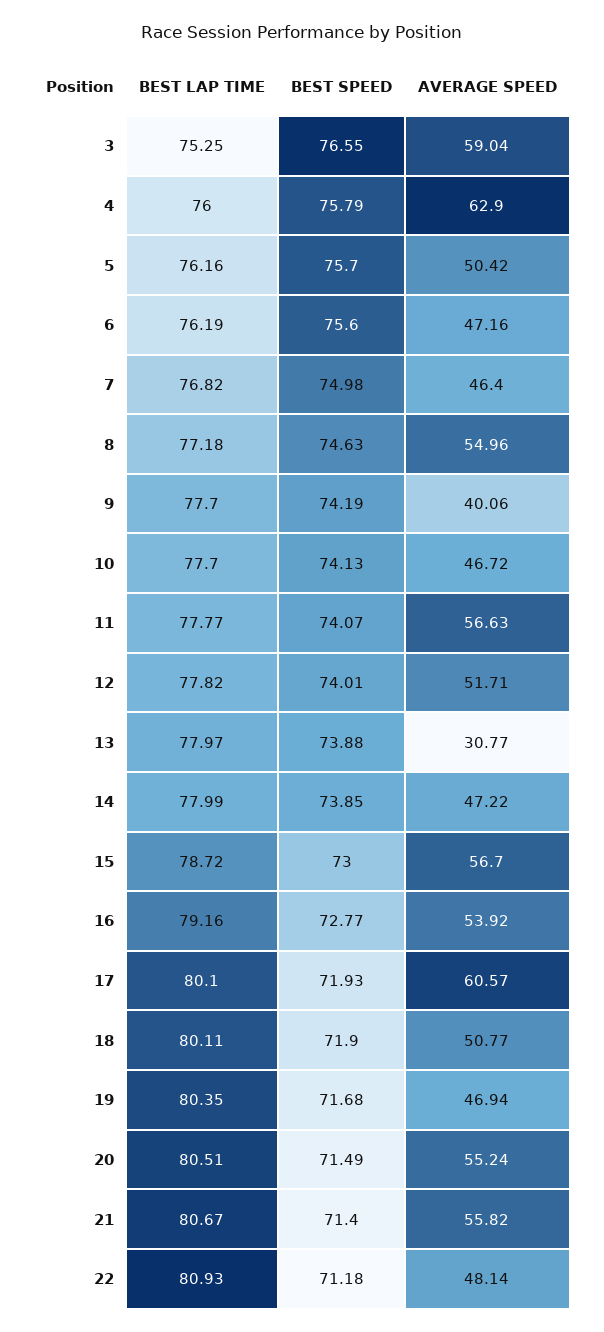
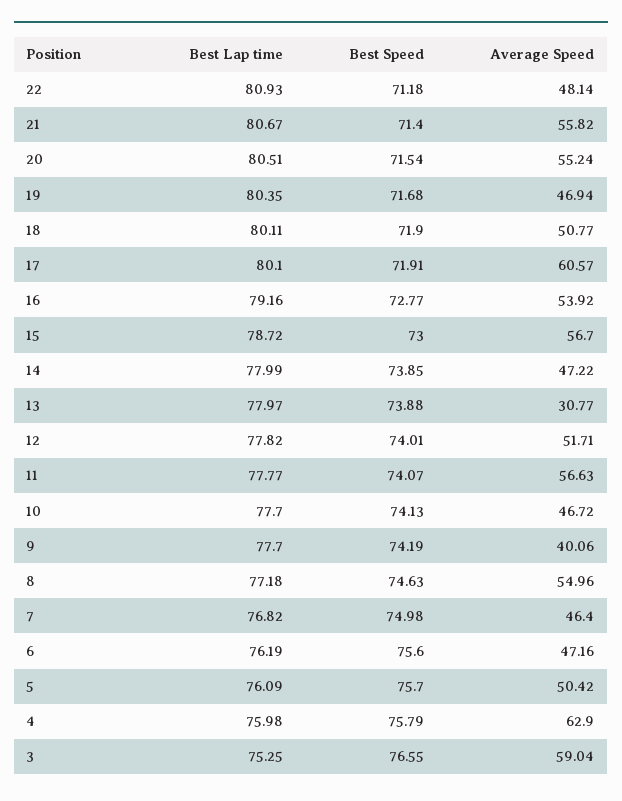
  {
    "BEST LAP TIME": {
      "3": 75.25,
-     "4": 76,
+     "4": 75.98,
-     "5": 76.16,
+     "5": 76.09,
      "6": 76.19,
      "7": 76.82,
      "8": 77.18,
      "9": 77.7,
      "10": 77.7,
      "11": 77.77,
      "12": 77.82,
      "13": 77.97,
      "14": 77.99,
      "15": 78.72,
      "16": 79.16,
      "17": 80.1,
      "18": 80.11,
      "19": 80.35,
      "20": 80.51,
      "21": 80.67,
      "22": 80.93
    },
    "BEST SPEED": {
      "3": 76.55,
      "4": 75.79,
      "5": 75.7,
      "6": 75.6,
      "7": 74.98,
      "8": 74.63,
      "9": 74.19,
      "10": 74.13,
      "11": 74.07,
      "12": 74.01,
      "13": 73.88,
      "14": 73.85,
      "15": 73,
      "16": 72.77,
-     "17": 71.93,
+     "17": 71.91,
      "18": 71.9,
      "19": 71.68,
-     "20": 71.49,
+     "20": 71.54,
      "21": 71.4,
      "22": 71.18
    },
    "AVERAGE SPEED": {
      "3": 59.04,
      "4": 62.9,
      "5": 50.42,
      "6": 47.16,
      "7": 46.4,
      "8": 54.96,
      "9": 40.06,
      "10": 46.72,
      "11": 56.63,
      "12": 51.71,
      "13": 30.77,
      "14": 47.22,
      "15": 56.7,
      "16": 53.92,
      "17": 60.57,
      "18": 50.77,
      "19": 46.94,
      "20": 55.24,
      "21": 55.82,
      "22": 48.14
    }
  }

